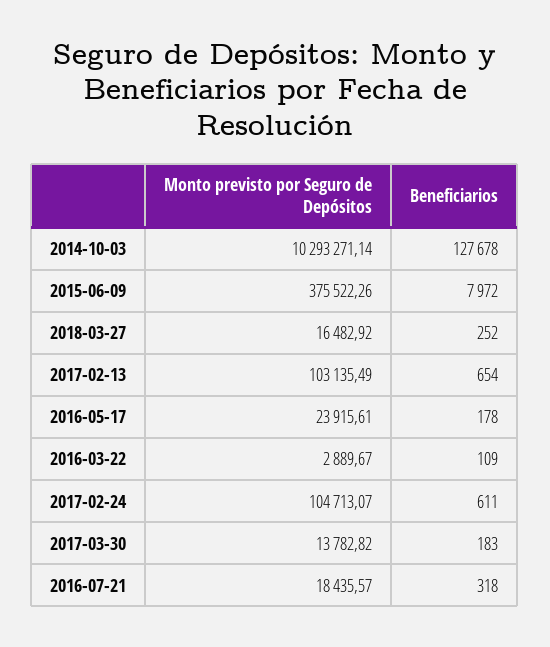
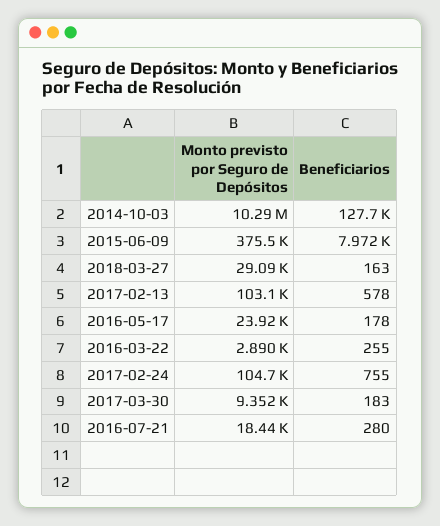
  {
    "Monto previsto por Seguro de Depósitos": {
      "2014-10-03": 10293271.14,
      "2015-06-09": 375522.26,
-     "2018-03-27": 16482.92,
+     "2018-03-27": 29090,
      "2017-02-13": 103135.49,
      "2016-05-17": 23915.61,
      "2016-03-22": 2889.67,
      "2017-02-24": 104713.07,
-     "2017-03-30": 13782.82,
+     "2017-03-30": 9352,
      "2016-07-21": 18435.57
    },
    "Beneficiarios": {
      "2014-10-03": 127678,
      "2015-06-09": 7972,
-     "2018-03-27": 252,
+     "2018-03-27": 163,
-     "2017-02-13": 654,
+     "2017-02-13": 578,
      "2016-05-17": 178,
-     "2016-03-22": 109,
+     "2016-03-22": 255,
-     "2017-02-24": 611,
+     "2017-02-24": 755,
      "2017-03-30": 183,
-     "2016-07-21": 318
+     "2016-07-21": 280
    }
  }

